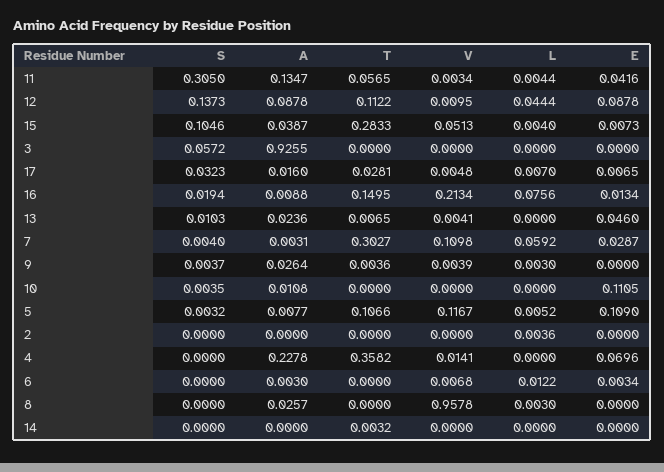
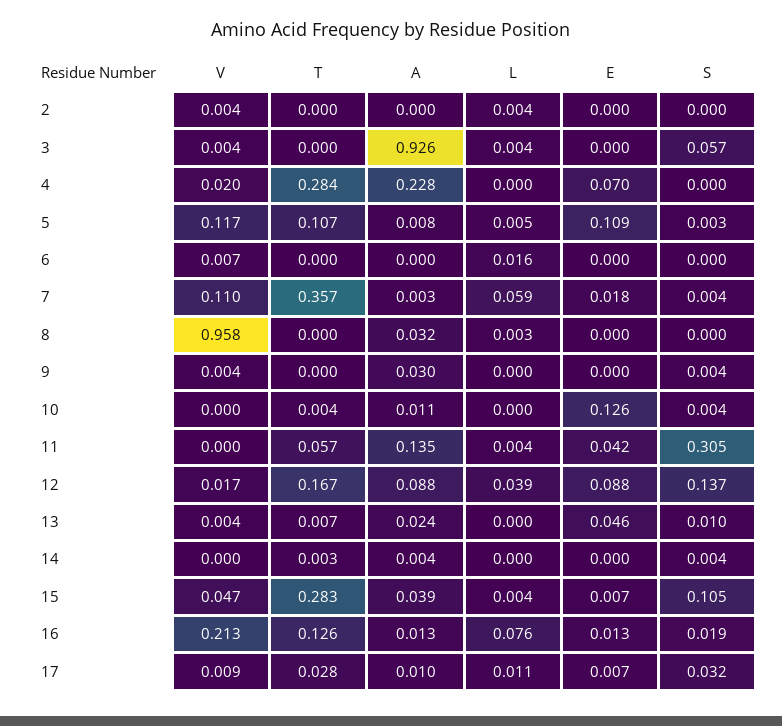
  {
    "S": {
      "11": 0.305,
      "12": 0.1373,
      "15": 0.1046,
      "3": 0.0572,
      "17": 0.0323,
      "16": 0.0194,
      "13": 0.0103,
      "7": 0.004,
      "9": 0.0037,
      "10": 0.0035,
      "5": 0.0032,
      "2": 0,
      "4": 0,
      "6": 0,
      "8": 0,
-     "14": 0
+     "14": 0.004
    },
    "A": {
      "11": 0.1347,
      "12": 0.0878,
      "15": 0.0387,
      "3": 0.9255,
-     "17": 0.016,
+     "17": 0.01,
-     "16": 0.0088,
+     "16": 0.013,
      "13": 0.0236,
      "7": 0.0031,
-     "9": 0.0264,
+     "9": 0.03,
      "10": 0.0108,
      "5": 0.0077,
      "2": 0,
      "4": 0.2278,
-     "6": 0.003,
+     "6": 0,
-     "8": 0.0257,
+     "8": 0.032,
-     "14": 0
+     "14": 0.004
    },
    "T": {
      "11": 0.0565,
-     "12": 0.1122,
+     "12": 0.167,
      "15": 0.2833,
      "3": 0,
      "17": 0.0281,
-     "16": 0.1495,
+     "16": 0.126,
      "13": 0.0065,
-     "7": 0.3027,
+     "7": 0.357,
-     "9": 0.0036,
+     "9": 0,
-     "10": 0,
+     "10": 0.004,
      "5": 0.1066,
      "2": 0,
-     "4": 0.3582,
+     "4": 0.284,
      "6": 0,
      "8": 0,
      "14": 0.0032
    },
    "V": {
-     "11": 0.0034,
+     "11": 0,
-     "12": 0.0095,
+     "12": 0.017,
-     "15": 0.0513,
+     "15": 0.047,
-     "3": 0,
+     "3": 0.004,
-     "17": 0.0048,
+     "17": 0.009,
      "16": 0.2134,
      "13": 0.0041,
      "7": 0.1098,
      "9": 0.0039,
      "10": 0,
      "5": 0.1167,
-     "2": 0,
+     "2": 0.004,
-     "4": 0.0141,
+     "4": 0.02,
      "6": 0.0068,
      "8": 0.9578,
      "14": 0
    },
    "L": {
      "11": 0.0044,
-     "12": 0.0444,
+     "12": 0.039,
      "15": 0.004,
-     "3": 0,
+     "3": 0.004,
-     "17": 0.007,
+     "17": 0.011,
      "16": 0.0756,
      "13": 0,
      "7": 0.0592,
-     "9": 0.003,
+     "9": 0,
      "10": 0,
      "5": 0.0052,
      "2": 0.0036,
      "4": 0,
-     "6": 0.0122,
+     "6": 0.016,
      "8": 0.003,
      "14": 0
    },
    "E": {
      "11": 0.0416,
      "12": 0.0878,
      "15": 0.0073,
      "3": 0,
      "17": 0.0065,
      "16": 0.0134,
      "13": 0.046,
-     "7": 0.0287,
+     "7": 0.018,
      "9": 0,
-     "10": 0.1105,
+     "10": 0.126,
      "5": 0.109,
      "2": 0,
      "4": 0.0696,
-     "6": 0.0034,
+     "6": 0,
      "8": 0,
      "14": 0
    }
  }

